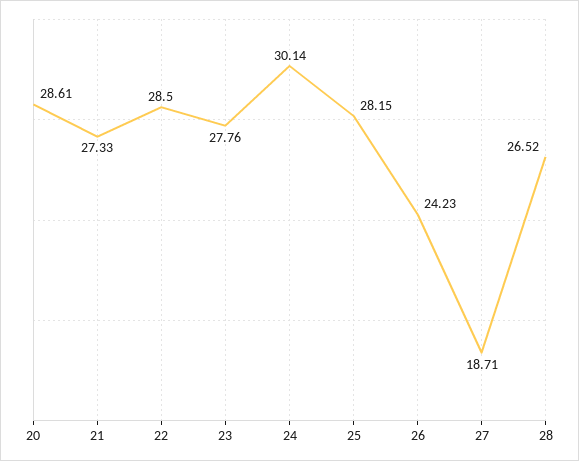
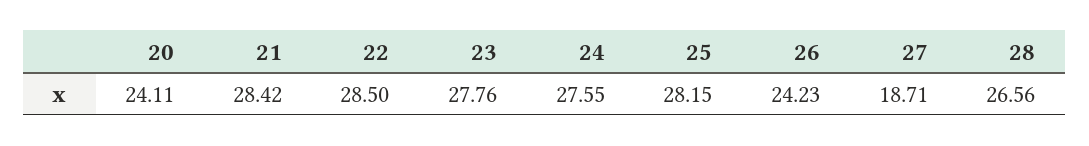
  {
-   "20": 28.61,
+   "20": 24.11,
-   "21": 27.33,
+   "21": 28.42,
    "22": 28.5,
    "23": 27.76,
-   "24": 30.14,
+   "24": 27.55,
    "25": 28.15,
    "26": 24.23,
    "27": 18.71,
-   "28": 26.52
+   "28": 26.56
  }

